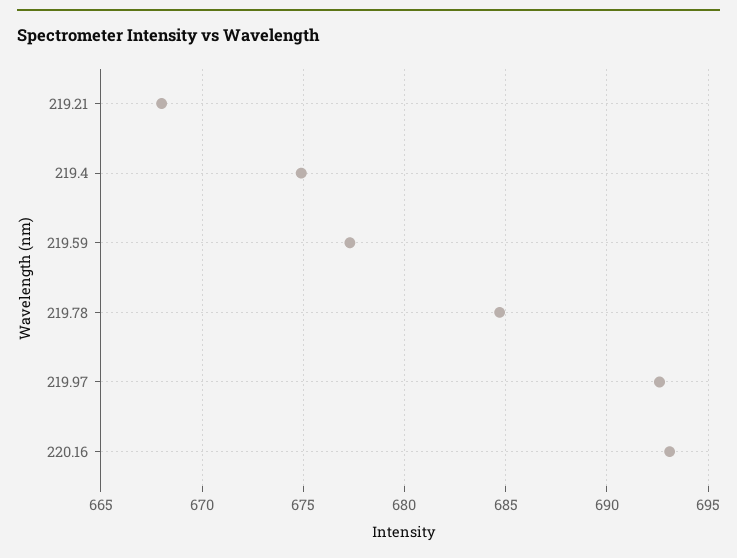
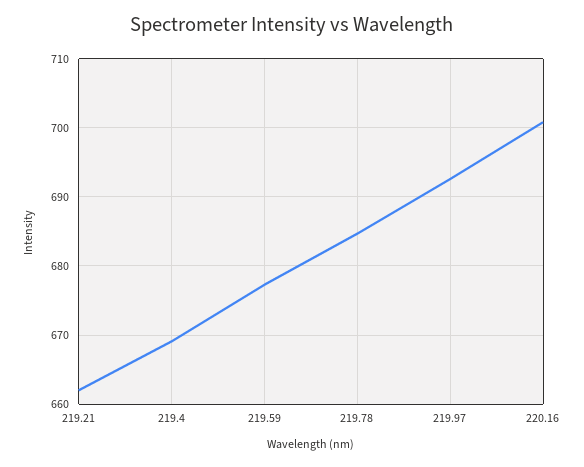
  {
-   "219.21": 668,
+   "219.21": 662,
-   "219.4": 675,
+   "219.4": 669,
    "219.59": 677.5,
    "219.78": 684.5,
    "219.97": 692.5,
-   "220.16": 693
+   "220.16": 701
  }

